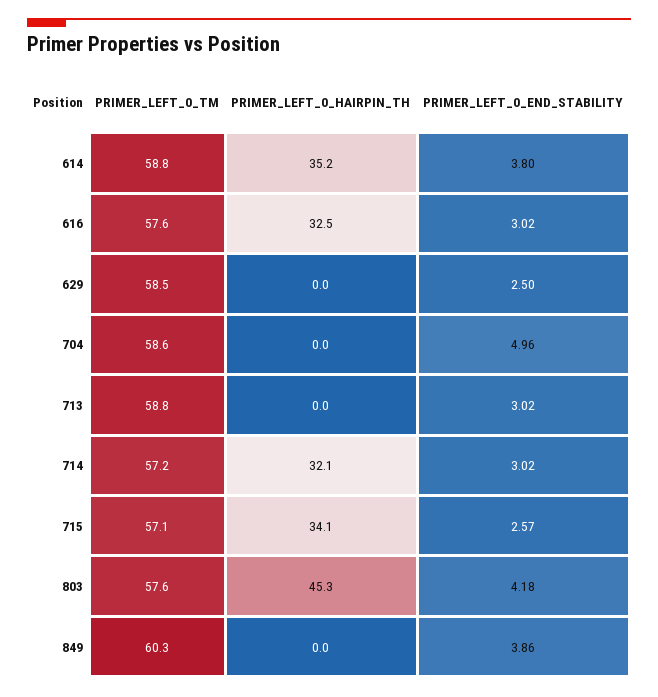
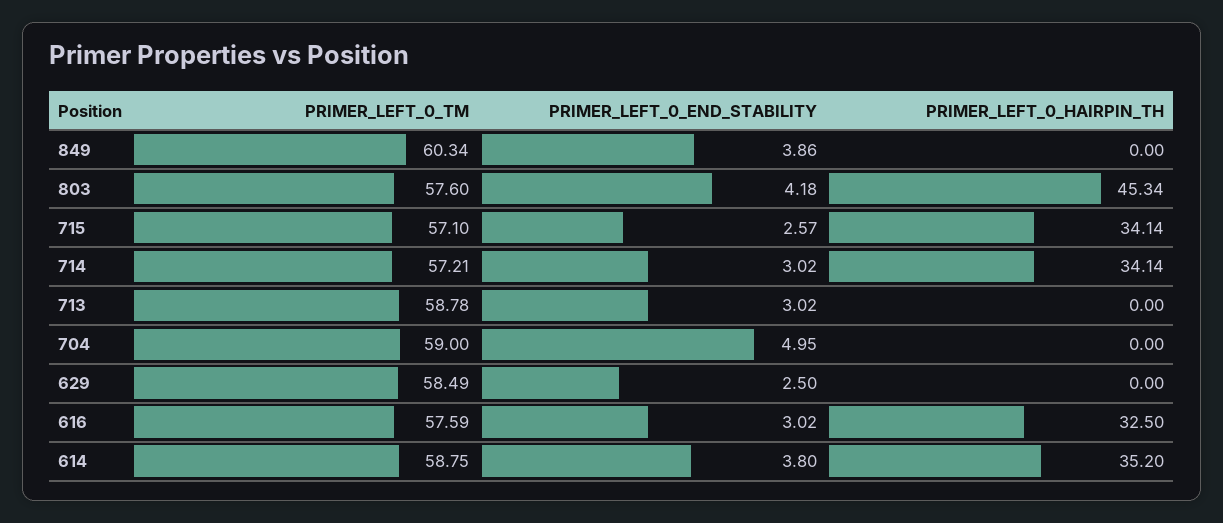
  {
    "PRIMER_LEFT_0_TM": {
      "614": 58.75,
      "616": 57.59,
      "629": 58.49,
-     "704": 58.6,
+     "704": 59,
      "713": 58.78,
      "714": 57.21,
      "715": 57.1,
      "803": 57.6,
      "849": 60.34
    },
    "PRIMER_LEFT_0_HAIRPIN_TH": {
      "614": 35.2,
      "616": 32.5,
      "629": 0,
      "704": 0,
      "713": 0,
-     "714": 32.1,
+     "714": 34.14,
      "715": 34.14,
      "803": 45.34,
      "849": 0
    },
    "PRIMER_LEFT_0_END_STABILITY": {
      "614": 3.8,
      "616": 3.02,
      "629": 2.5,
-     "704": 4.96,
+     "704": 4.95,
      "713": 3.02,
      "714": 3.02,
      "715": 2.57,
      "803": 4.18,
      "849": 3.86
    }
  }

